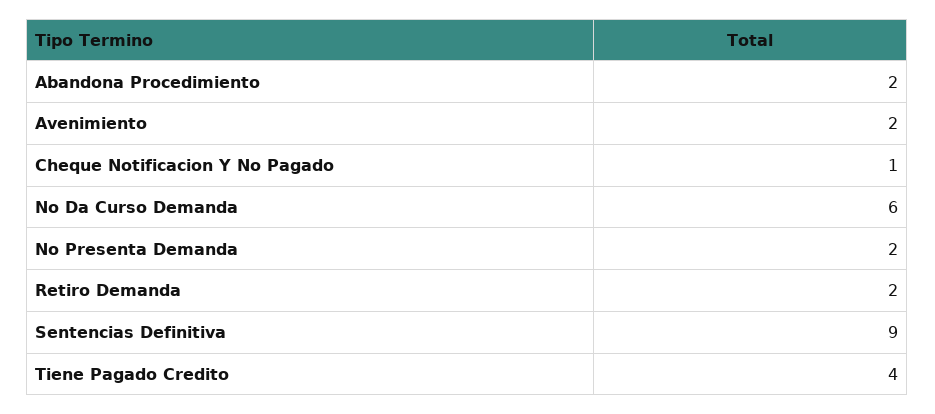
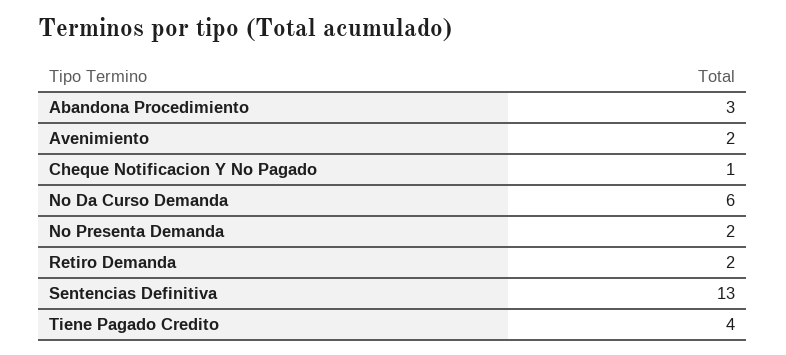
  {
-   "Abandona Procedimiento": 2,
+   "Abandona Procedimiento": 3,
    "Avenimiento": 2,
    "Cheque Notificacion Y No Pagado": 1,
    "No Da Curso Demanda": 6,
    "No Presenta Demanda": 2,
    "Retiro Demanda": 2,
-   "Sentencias Definitiva": 9,
+   "Sentencias Definitiva": 13,
    "Tiene Pagado Credito": 4
  }

